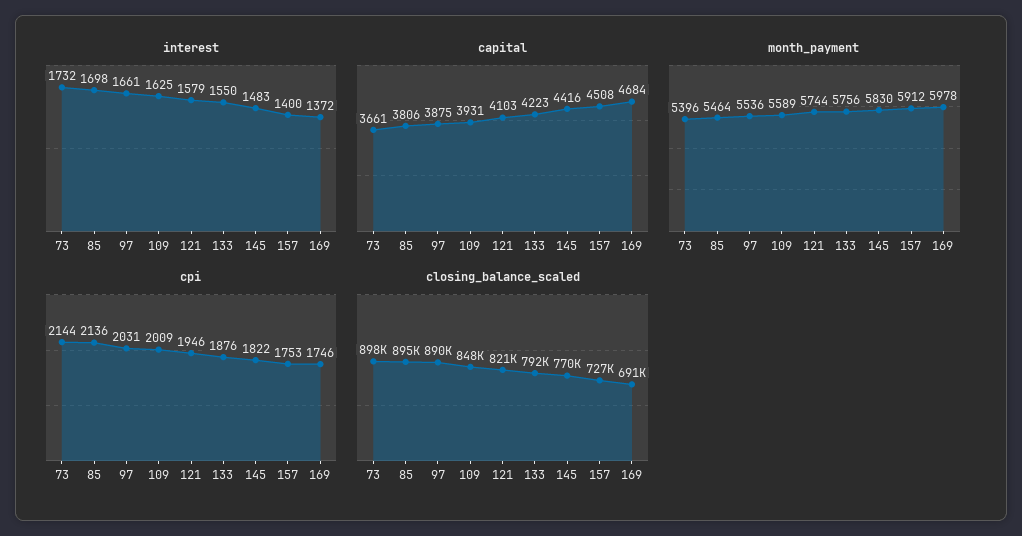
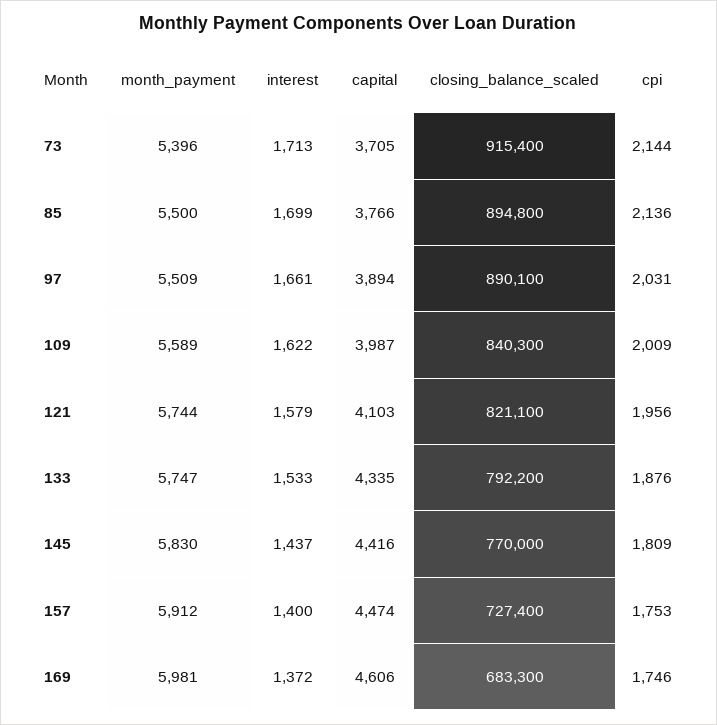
  {
    "interest": {
-     "73": 1732,
+     "73": 1713,
-     "85": 1698,
+     "85": 1699,
      "97": 1661,
-     "109": 1625,
+     "109": 1622,
      "121": 1579,
-     "133": 1550,
+     "133": 1533,
-     "145": 1483,
+     "145": 1437,
      "157": 1400,
      "169": 1372
    },
    "capital": {
-     "73": 3661,
+     "73": 3705,
-     "85": 3806,
+     "85": 3766,
-     "97": 3875,
+     "97": 3894,
-     "109": 3931,
+     "109": 3987,
      "121": 4103,
-     "133": 4223,
+     "133": 4335,
      "145": 4416,
-     "157": 4508,
+     "157": 4474,
-     "169": 4684
+     "169": 4606
    },
    "month_payment": {
      "73": 5396,
-     "85": 5464,
+     "85": 5500,
-     "97": 5536,
+     "97": 5509,
      "109": 5589,
      "121": 5744,
-     "133": 5756,
+     "133": 5747,
      "145": 5830,
      "157": 5912,
-     "169": 5978
+     "169": 5981
    },
    "cpi": {
      "73": 2144,
      "85": 2136,
      "97": 2031,
      "109": 2009,
-     "121": 1946,
+     "121": 1956,
      "133": 1876,
-     "145": 1822,
+     "145": 1809,
      "157": 1753,
      "169": 1746
    },
    "closing_balance_scaled": {
-     "73": 898000,
+     "73": 915400,
      "85": 894800,
      "97": 890100,
-     "109": 848000,
+     "109": 840300,
      "121": 821100,
      "133": 792200,
      "145": 770000,
      "157": 727400,
-     "169": 691000
+     "169": 683300
    }
  }

